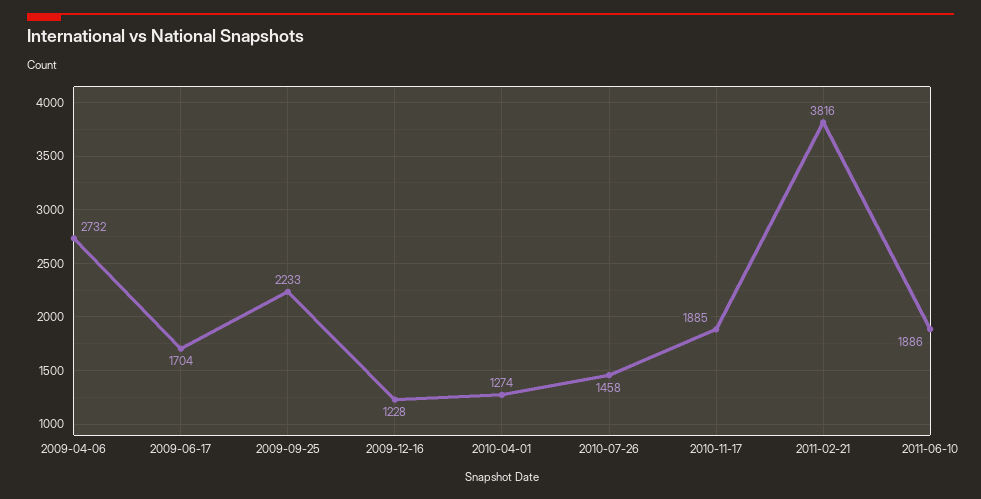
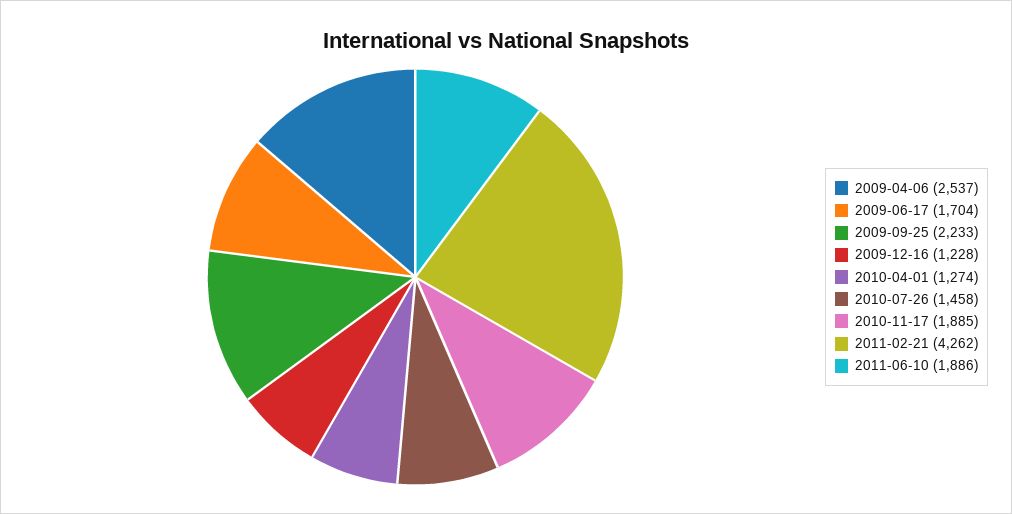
  {
-   "2009-04-06": 2732,
+   "2009-04-06": 2537,
    "2009-06-17": 1704,
    "2009-09-25": 2233,
    "2009-12-16": 1228,
    "2010-04-01": 1274,
    "2010-07-26": 1458,
    "2010-11-17": 1885,
-   "2011-02-21": 3816,
+   "2011-02-21": 4262,
    "2011-06-10": 1886
  }

